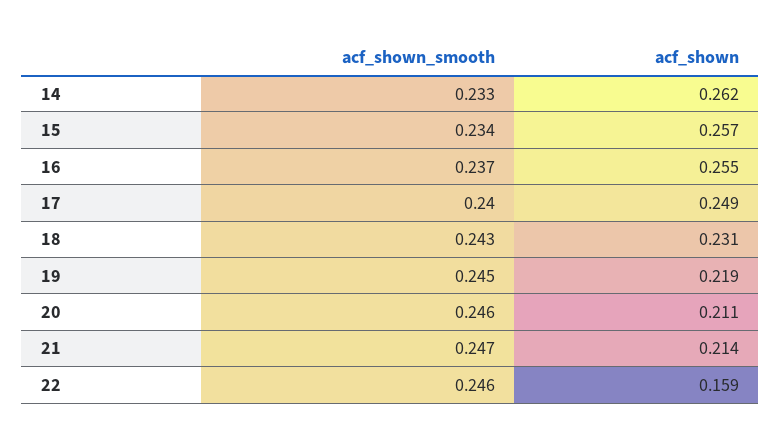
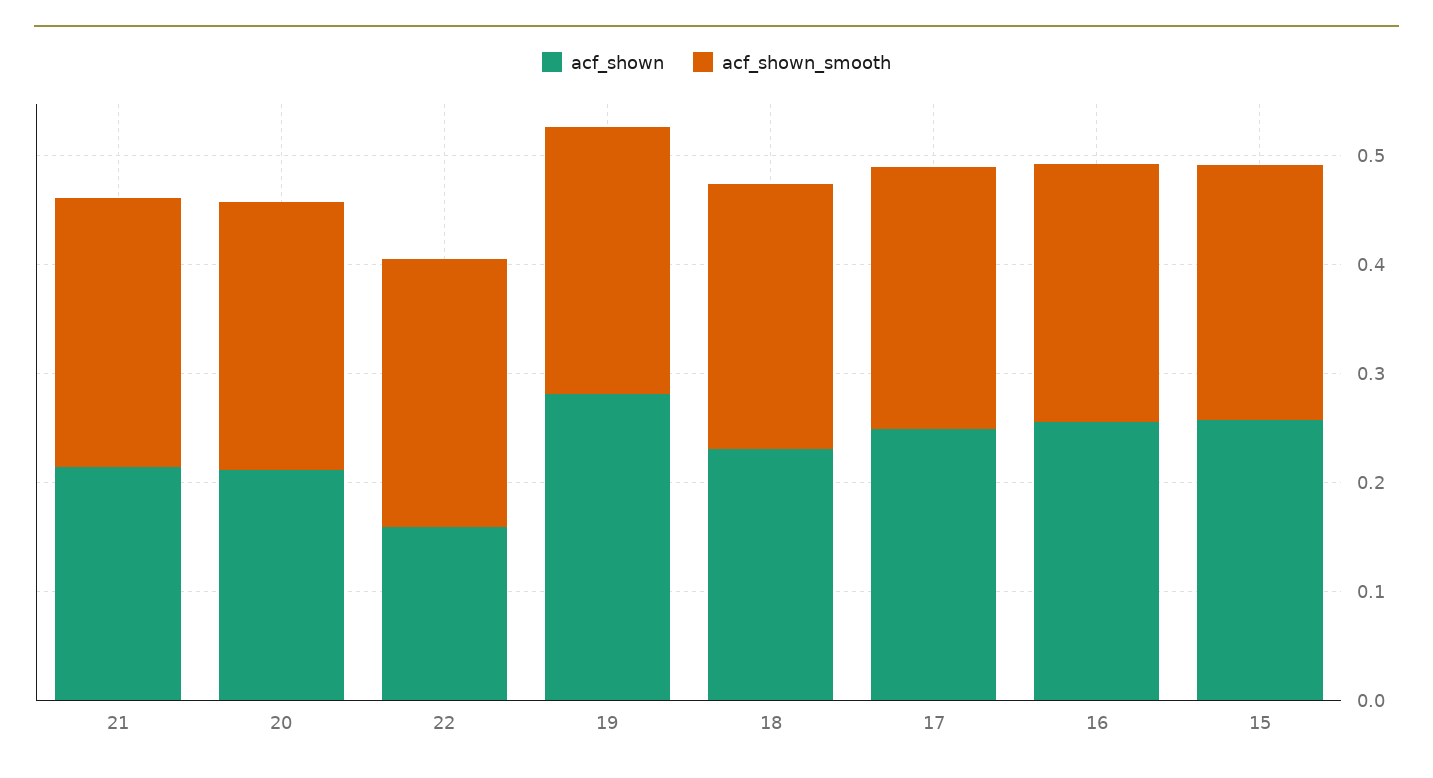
  {
    "acf_shown_smooth": {
-     "14": 0.233,
      "15": 0.234,
      "16": 0.237,
      "17": 0.24,
      "18": 0.243,
      "19": 0.245,
      "20": 0.246,
      "21": 0.247,
      "22": 0.246
    },
    "acf_shown": {
-     "14": 0.262,
      "15": 0.257,
      "16": 0.255,
      "17": 0.249,
      "18": 0.231,
-     "19": 0.219,
+     "19": 0.28,
      "20": 0.211,
      "21": 0.214,
      "22": 0.159
    }
  }

